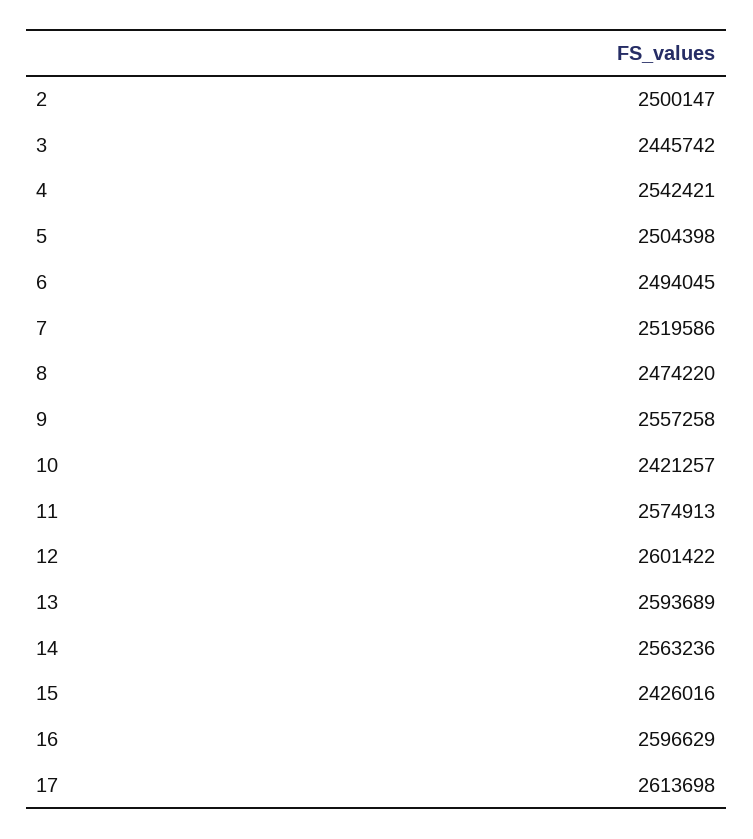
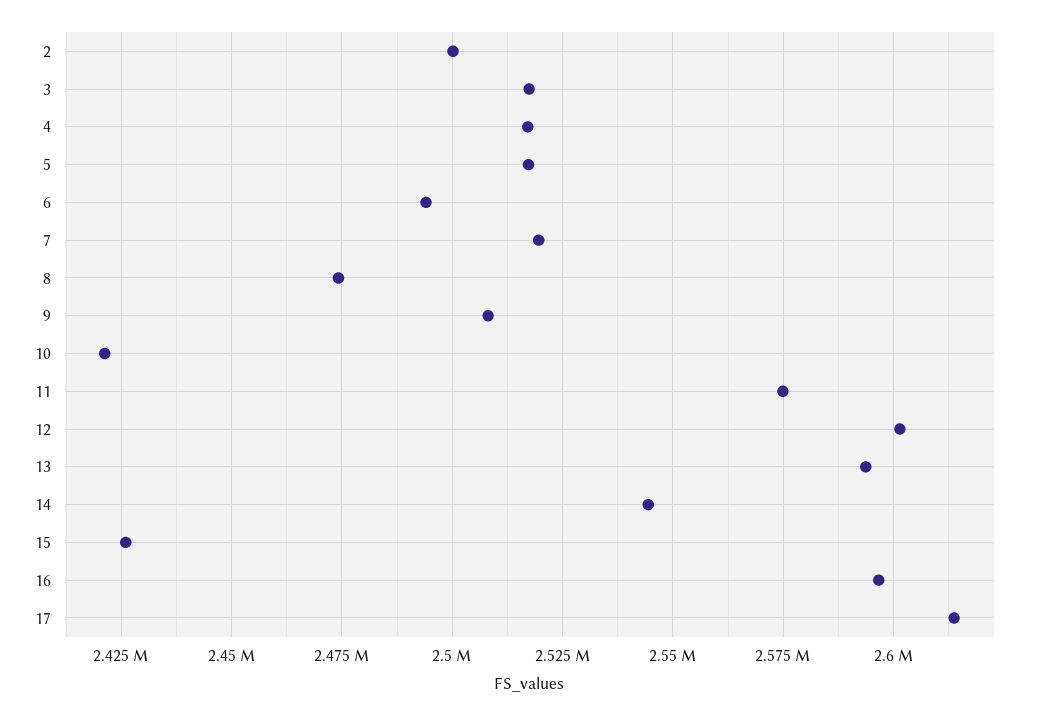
  {
    "2": 2500147,
-   "3": 2445742,
+   "3": 2517500,
-   "4": 2542421,
+   "4": 2517500,
-   "5": 2504398,
+   "5": 2517500,
    "6": 2494045,
    "7": 2519586,
    "8": 2474220,
-   "9": 2557258,
+   "9": 2507500,
    "10": 2421257,
    "11": 2574913,
    "12": 2601422,
    "13": 2593689,
-   "14": 2563236,
+   "14": 2545000,
    "15": 2426016,
    "16": 2596629,
    "17": 2613698
  }

